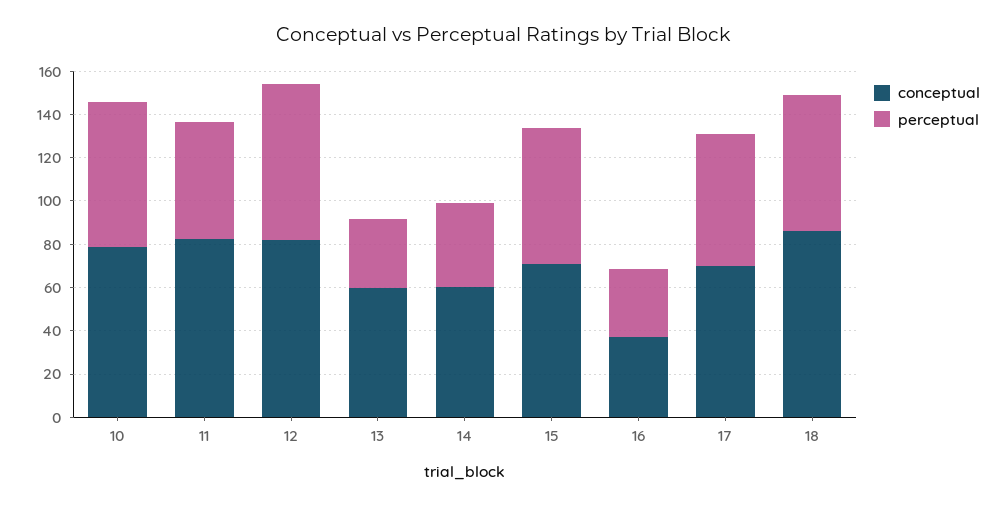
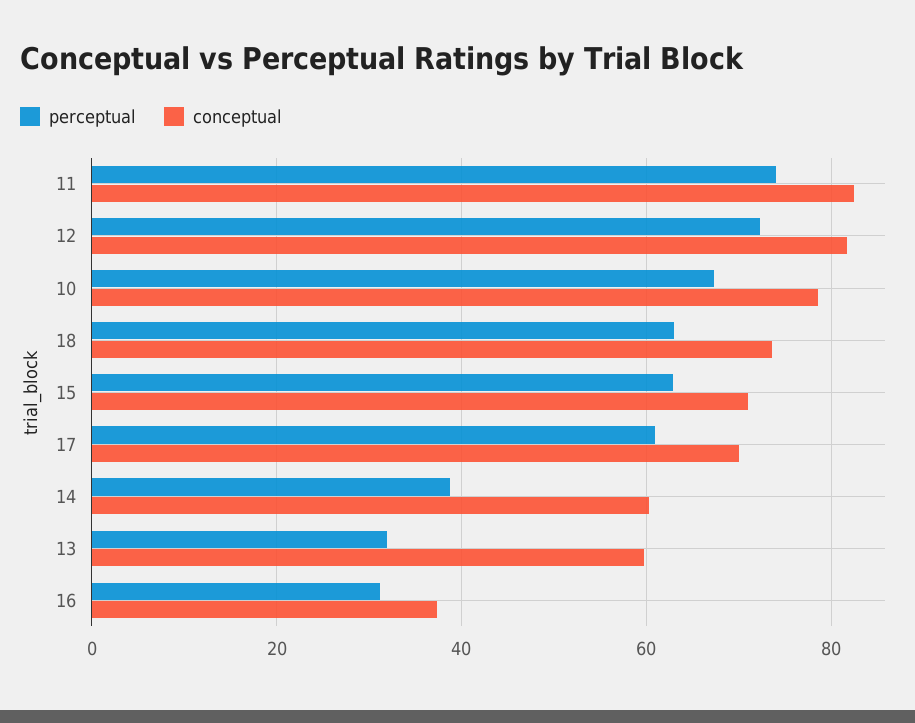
  {
    "conceptual": {
      "10": 78,
      "11": 82,
      "12": 82,
      "13": 60,
      "14": 60,
      "15": 70,
      "16": 38,
      "17": 70,
-     "18": 85
+     "18": 74
    },
    "perceptual": {
      "10": 68,
-     "11": 55,
+     "11": 74,
      "12": 72,
      "13": 32,
      "14": 38,
      "15": 62,
      "16": 32,
      "17": 60,
      "18": 62
    }
  }

